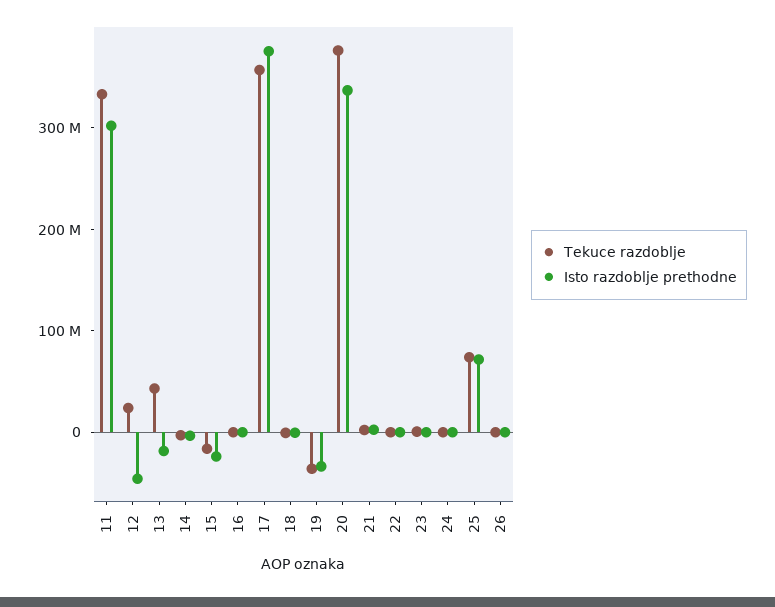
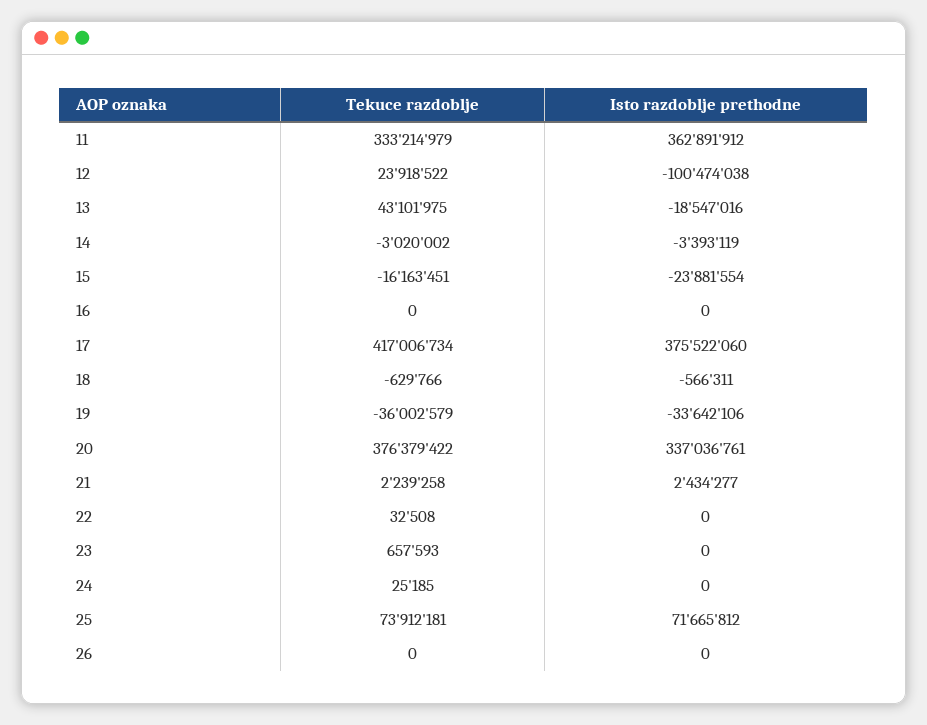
  {
    "Tekuce razdoblje": {
      "11": 333214979,
      "12": 23918522,
      "13": 43101975,
      "14": -3020002,
      "15": -16163451,
      "16": 0,
-     "17": 360000000,
+     "17": 417006734,
      "18": -629766,
      "19": -36002579,
      "20": 376379422,
      "21": 2239258,
      "22": 32508,
      "23": 657593,
      "24": 25185,
      "25": 73912181,
      "26": 0
    },
    "Isto razdoblje prethodne": {
-     "11": 300000000,
+     "11": 362891912,
-     "12": -40000000,
+     "12": -100474038,
      "13": -18547016,
      "14": -3393119,
      "15": -23881554,
      "16": 0,
      "17": 375522060,
      "18": -566311,
      "19": -33642106,
      "20": 337036761,
      "21": 2434277,
      "22": 0,
      "23": 0,
      "24": 0,
      "25": 71665812,
      "26": 0
    }
  }

